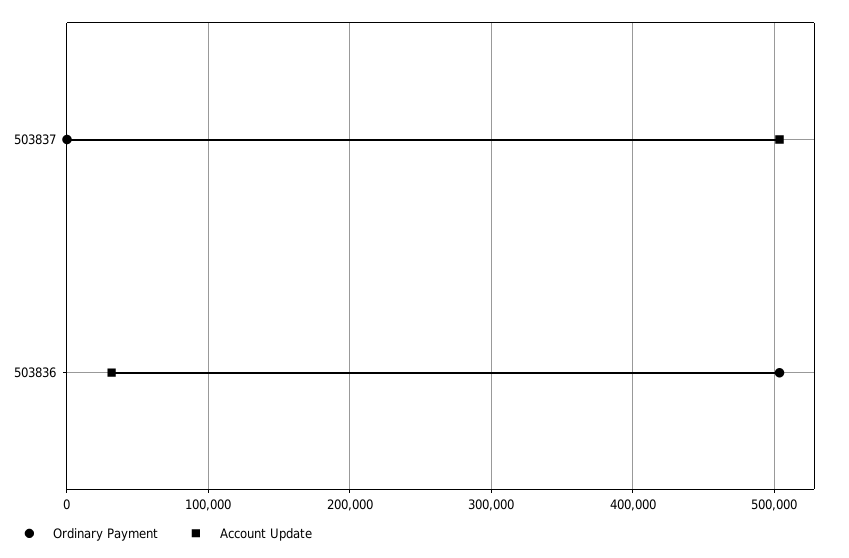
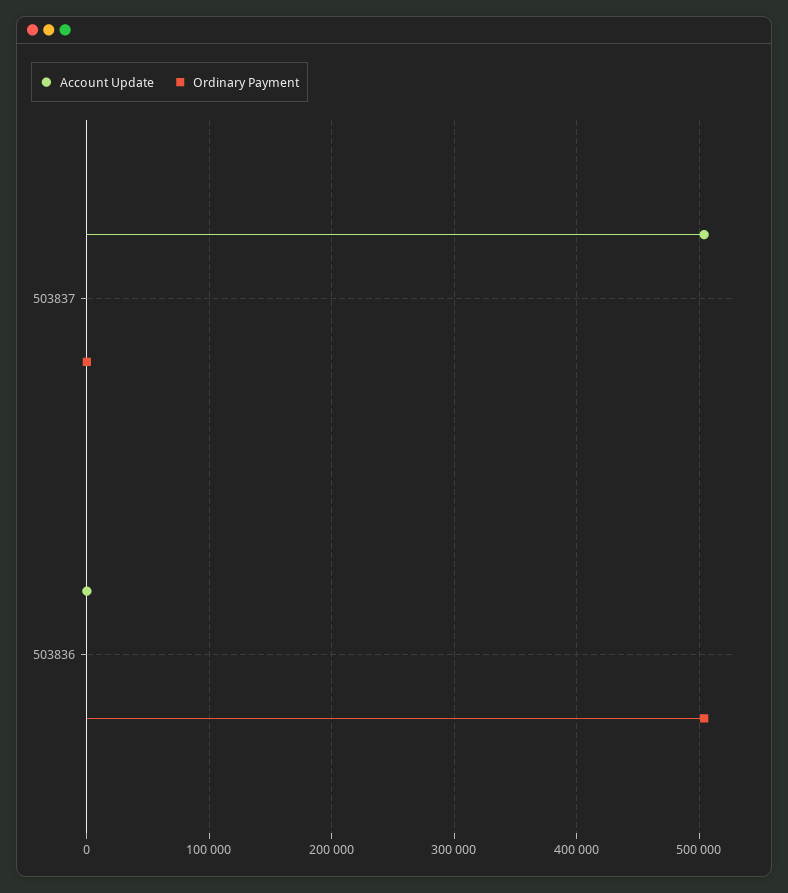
  {
    "Ordinary Payment": {
      "503837": 0,
      "503836": 500000
    },
    "Account Update": {
      "503837": 500000,
-     "503836": 30000
+     "503836": 0
    }
  }

